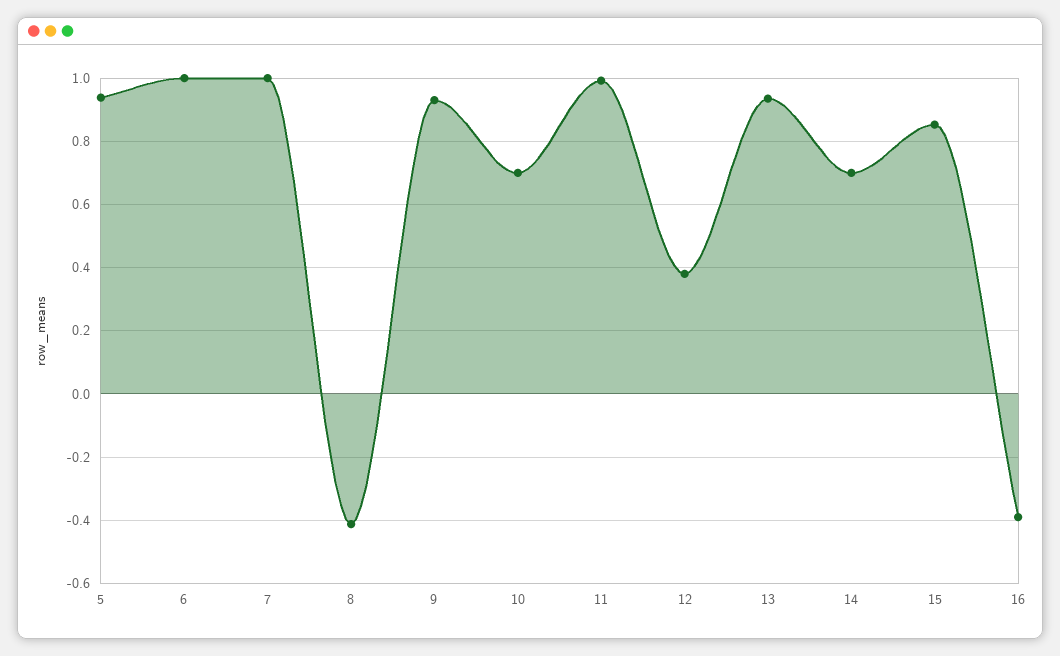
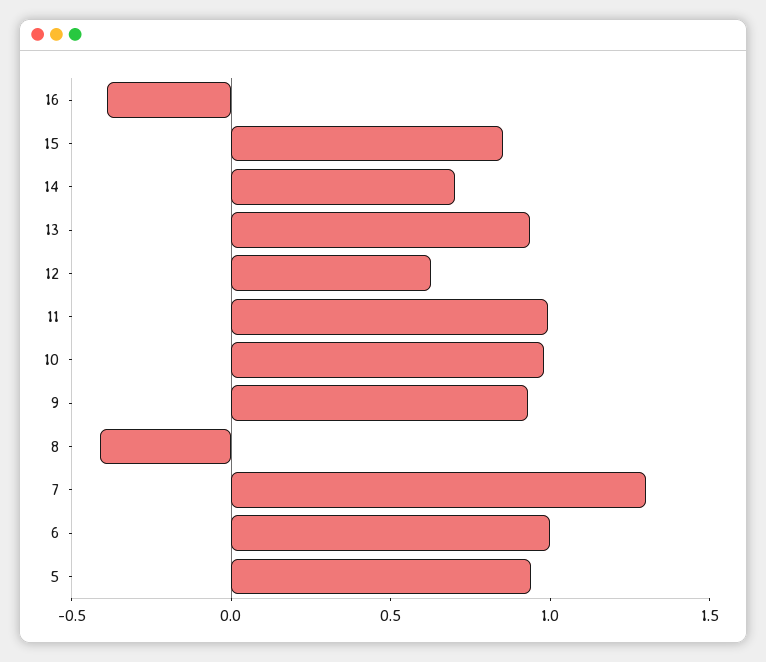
  {
    "5": 0.94,
    "6": 1,
-   "7": 1,
+   "7": 1.3,
    "8": -0.42,
    "9": 0.94,
-   "10": 0.7,
+   "10": 1,
    "11": 1,
-   "12": 0.38,
+   "12": 0.6,
    "13": 0.94,
    "14": 0.7,
    "15": 0.86,
    "16": -0.4
  }

